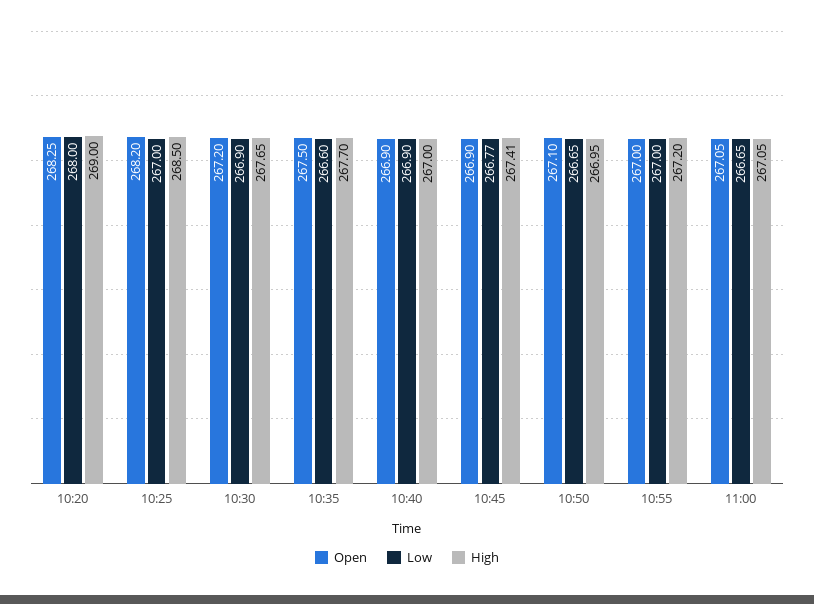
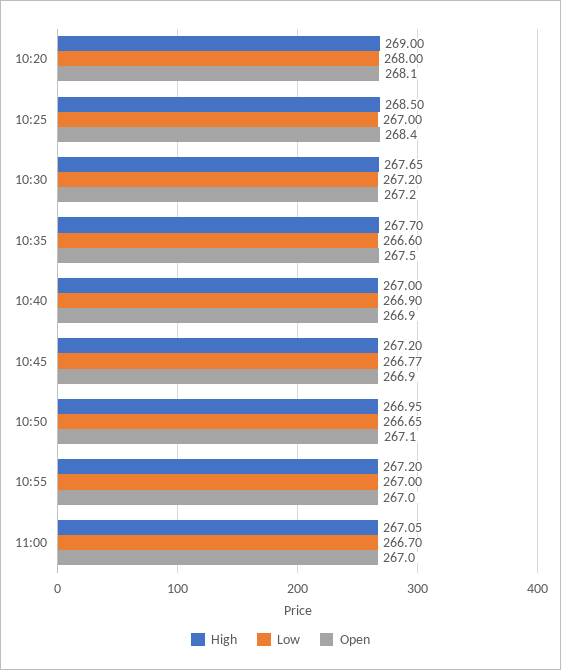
  {
    "Open": {
-     "10:20": 268.25,
+     "10:20": 268.1,
-     "10:25": 268.2,
+     "10:25": 268.4,
      "10:30": 267.2,
      "10:35": 267.5,
      "10:40": 266.9,
      "10:45": 266.9,
      "10:50": 267.1,
      "10:55": 267,
-     "11:00": 267.05
+     "11:00": 267
    },
    "Low": {
      "10:20": 268,
      "10:25": 267,
-     "10:30": 266.9,
+     "10:30": 267.2,
      "10:35": 266.6,
      "10:40": 266.9,
      "10:45": 266.77,
      "10:50": 266.65,
      "10:55": 267,
-     "11:00": 266.65
+     "11:00": 266.7
    },
    "High": {
      "10:20": 269,
      "10:25": 268.5,
      "10:30": 267.65,
      "10:35": 267.7,
      "10:40": 267,
-     "10:45": 267.41,
+     "10:45": 267.2,
      "10:50": 266.95,
      "10:55": 267.2,
      "11:00": 267.05
    }
  }

